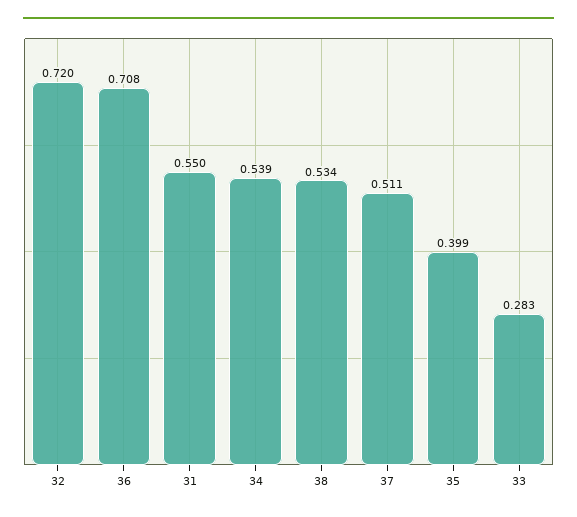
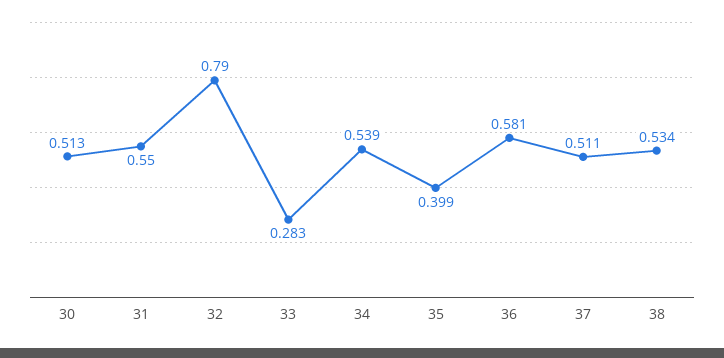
  {
-   "32": 0.72,
+   "32": 0.79,
-   "36": 0.708,
+   "36": 0.581,
    "31": 0.55,
    "34": 0.539,
    "38": 0.534,
    "37": 0.511,
    "35": 0.399,
-   "33": 0.283
+   "33": 0.283,
+   "30": 0.513
  }

